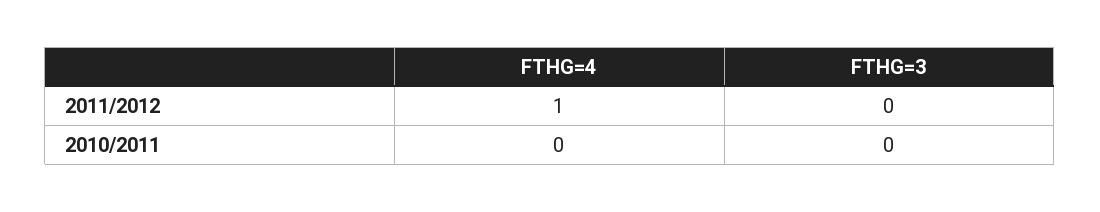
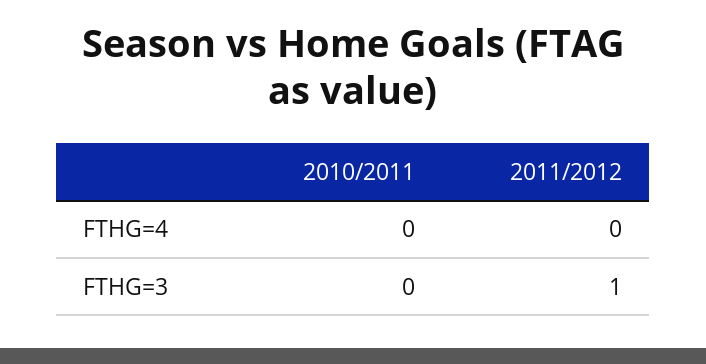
  {
    "FTHG=4": {
-     "2011/2012": 1,
+     "2011/2012": 0,
      "2010/2011": 0
    },
    "FTHG=3": {
-     "2011/2012": 0,
+     "2011/2012": 1,
      "2010/2011": 0
    }
  }

